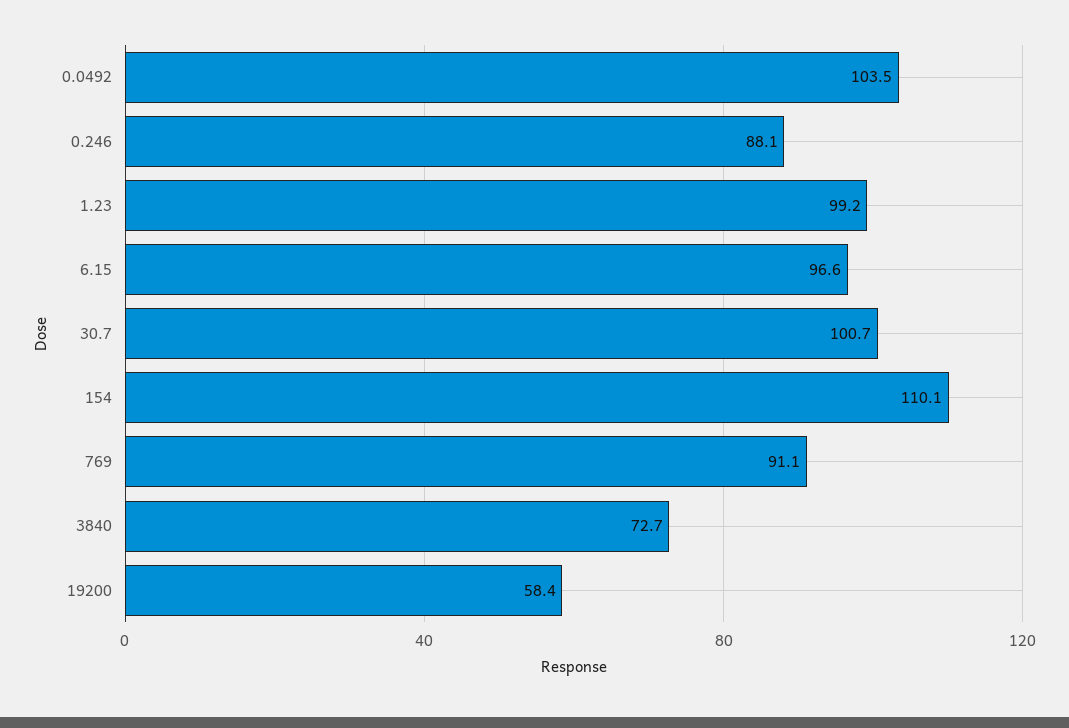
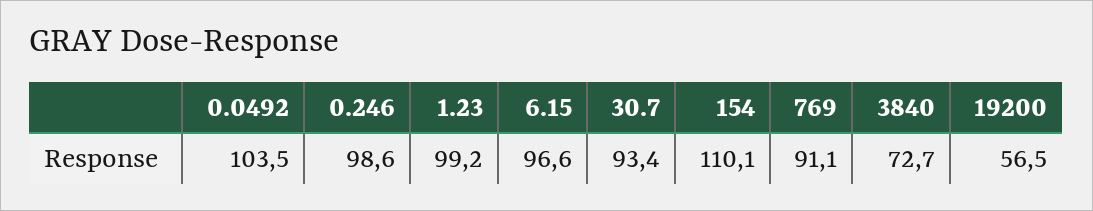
  {
    "0.0492": 103.5,
-   "0.246": 88.1,
+   "0.246": 98.6,
    "1.23": 99.2,
    "6.15": 96.6,
-   "30.7": 100.7,
+   "30.7": 93.4,
    "154": 110.1,
    "769": 91.1,
    "3840": 72.7,
-   "19200": 58.4
+   "19200": 56.5
  }

